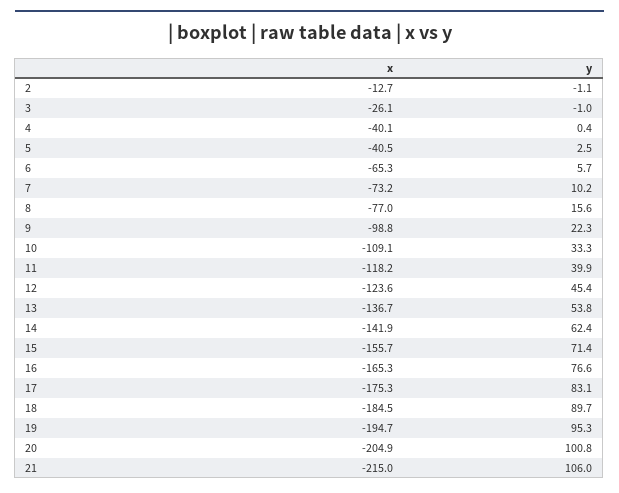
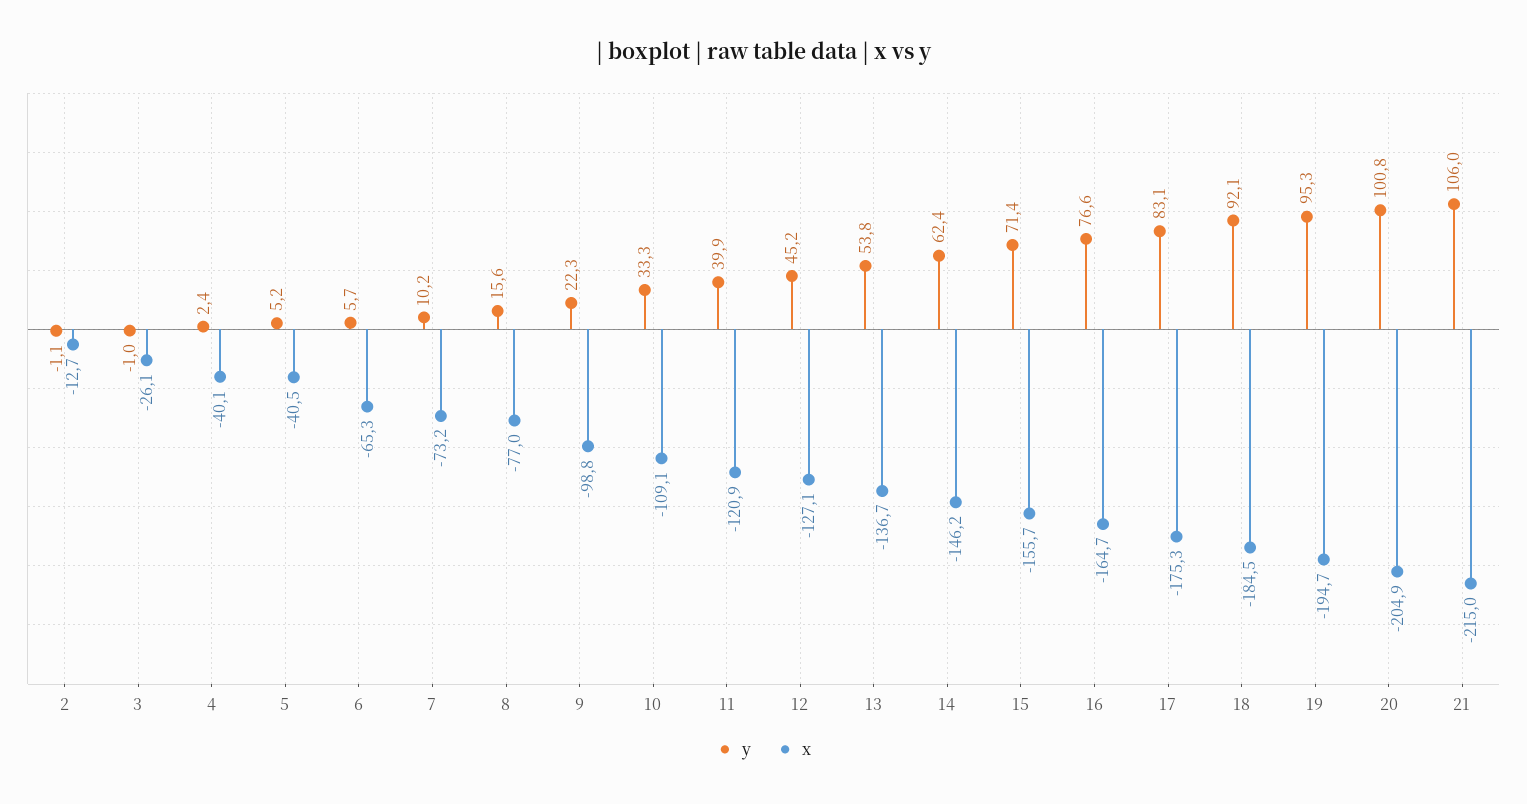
  {
    "x": {
      "2": -12.7,
      "3": -26.1,
      "4": -40.1,
      "5": -40.5,
      "6": -65.3,
      "7": -73.2,
      "8": -77,
      "9": -98.8,
      "10": -109.1,
-     "11": -118.2,
+     "11": -120.9,
-     "12": -123.6,
+     "12": -127.1,
      "13": -136.7,
-     "14": -141.9,
+     "14": -146.2,
      "15": -155.7,
-     "16": -165.3,
+     "16": -164.7,
      "17": -175.3,
      "18": -184.5,
      "19": -194.7,
      "20": -204.9,
      "21": -215
    },
    "y": {
      "2": -1.1,
      "3": -1,
-     "4": 0.4,
+     "4": 2.4,
-     "5": 2.5,
+     "5": 5.2,
      "6": 5.7,
      "7": 10.2,
      "8": 15.6,
      "9": 22.3,
      "10": 33.3,
      "11": 39.9,
-     "12": 45.4,
+     "12": 45.2,
      "13": 53.8,
      "14": 62.4,
      "15": 71.4,
      "16": 76.6,
      "17": 83.1,
-     "18": 89.7,
+     "18": 92.1,
      "19": 95.3,
      "20": 100.8,
      "21": 106
    }
  }

